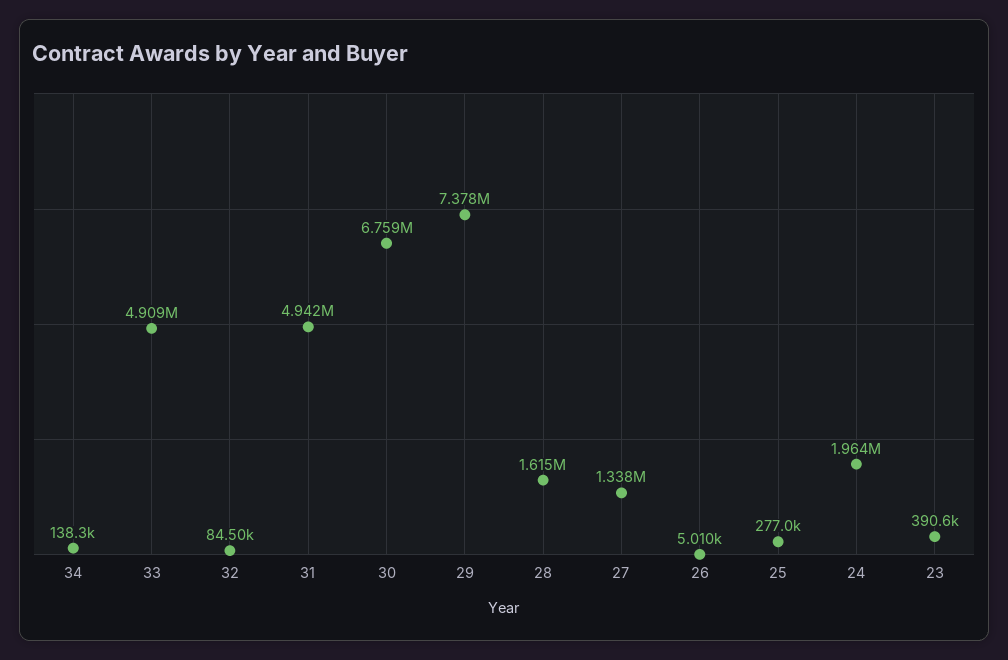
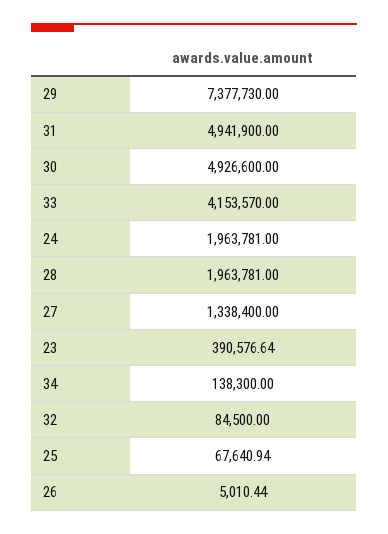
  {
    "34": 138300,
-   "33": 4909000,
+   "33": 4153570,
    "32": 84500,
    "31": 4941900,
-   "30": 6759000,
+   "30": 4926600,
    "29": 7377730,
-   "28": 1615000,
+   "28": 1963781,
    "27": 1338400,
    "26": 5010.44,
-   "25": 277000,
+   "25": 67640.94,
    "24": 1963781,
    "23": 390576.64
  }

